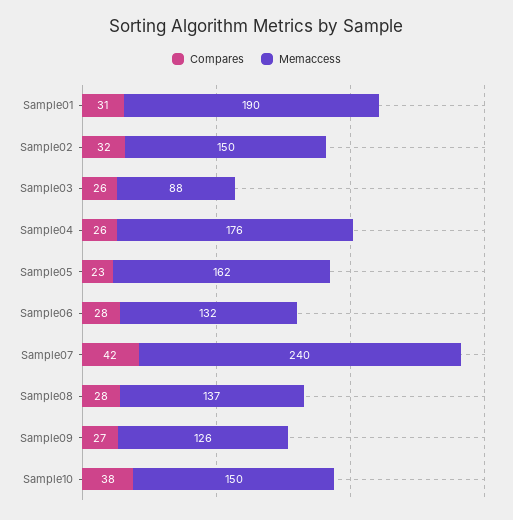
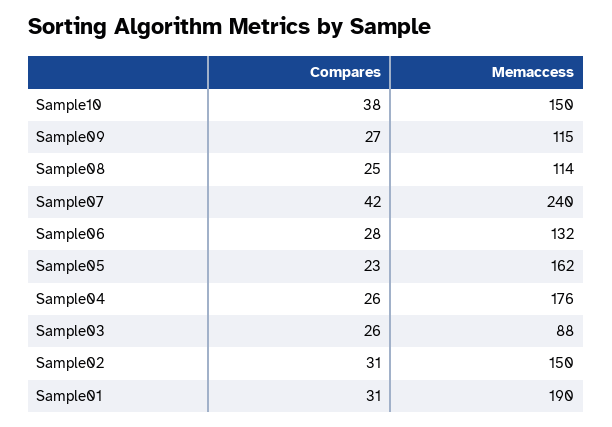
  {
    "Compares": {
      "Sample01": 31,
-     "Sample02": 32,
+     "Sample02": 31,
      "Sample03": 26,
      "Sample04": 26,
      "Sample05": 23,
      "Sample06": 28,
      "Sample07": 42,
-     "Sample08": 28,
+     "Sample08": 25,
      "Sample09": 27,
      "Sample10": 38
    },
    "Memaccess": {
      "Sample01": 190,
      "Sample02": 150,
      "Sample03": 88,
      "Sample04": 176,
      "Sample05": 162,
      "Sample06": 132,
      "Sample07": 240,
-     "Sample08": 137,
+     "Sample08": 114,
-     "Sample09": 126,
+     "Sample09": 115,
      "Sample10": 150
    }
  }

